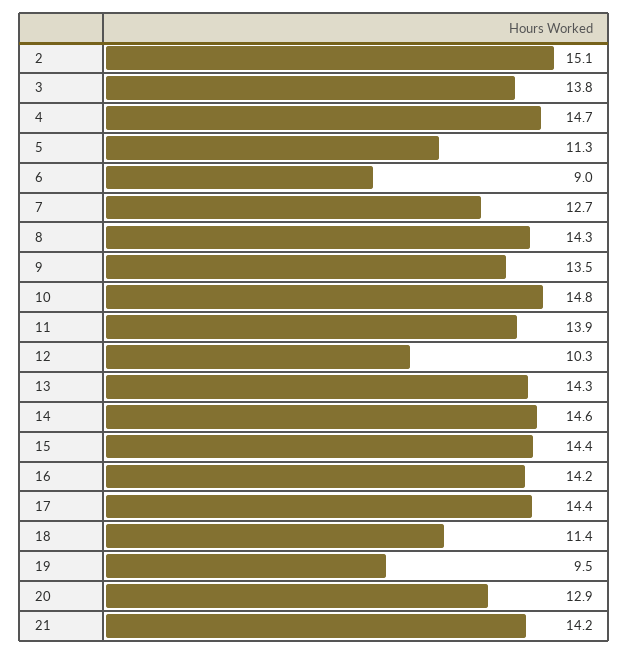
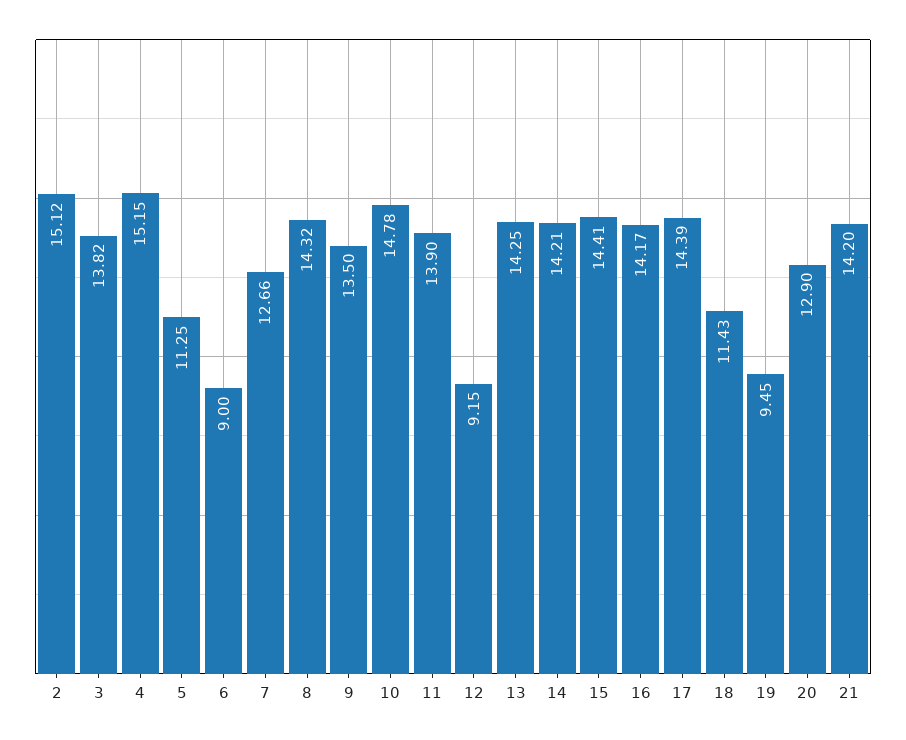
  {
    "2": 15.12,
    "3": 13.82,
-   "4": 14.7,
+   "4": 15.15,
    "5": 11.25,
    "6": 9,
    "7": 12.66,
    "8": 14.32,
    "9": 13.5,
    "10": 14.78,
    "11": 13.9,
-   "12": 10.3,
+   "12": 9.15,
    "13": 14.25,
-   "14": 14.6,
+   "14": 14.21,
    "15": 14.41,
    "16": 14.17,
    "17": 14.39,
    "18": 11.43,
    "19": 9.45,
    "20": 12.9,
    "21": 14.2
  }

